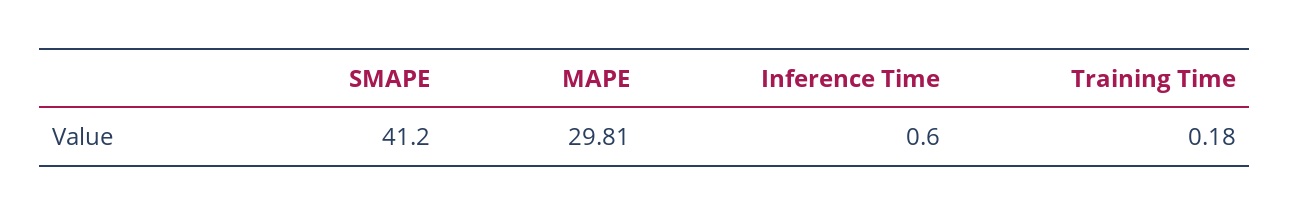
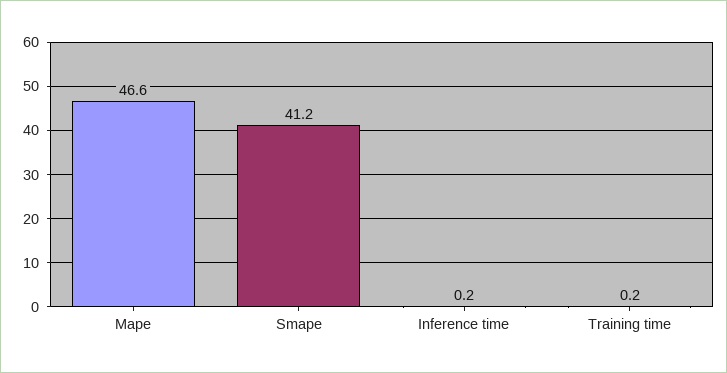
  {
    "SMAPE": 41.2,
-   "MAPE": 29.81,
+   "MAPE": 46.6,
-   "Inference Time": 0.6,
+   "Inference Time": 0.2,
    "Training Time": 0.18
  }

